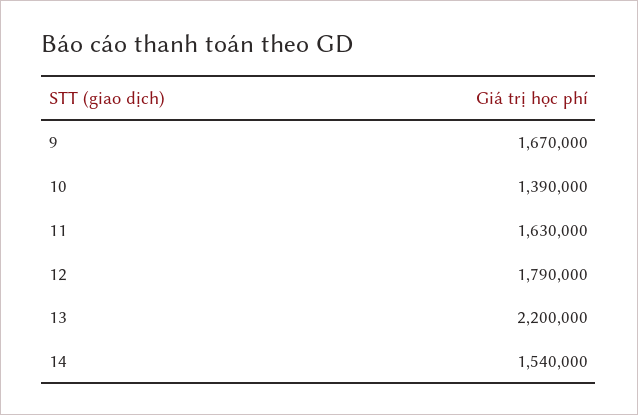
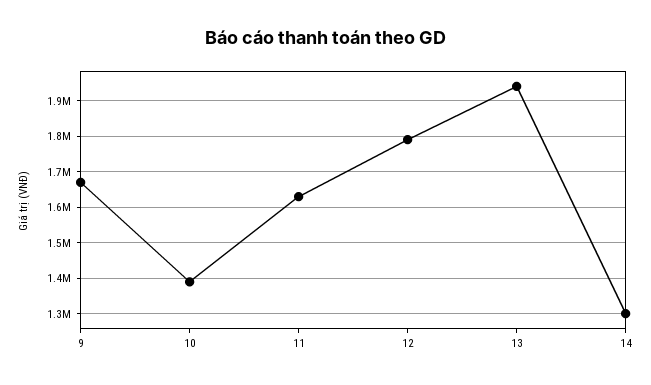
  {
    "9": 1670000,
    "10": 1390000,
    "11": 1630000,
    "12": 1790000,
-   "13": 2200000,
+   "13": 1940000,
-   "14": 1540000
+   "14": 1300000
  }

